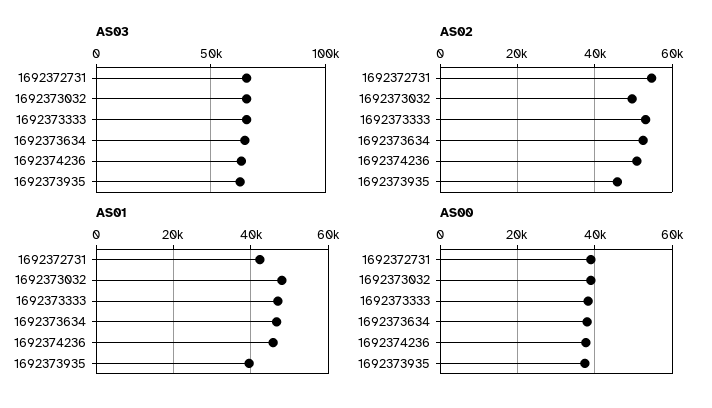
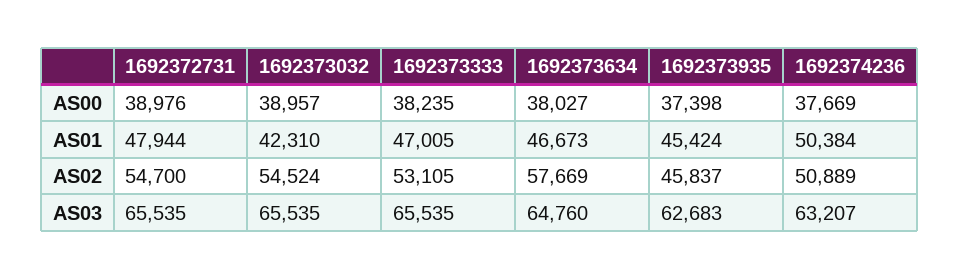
  {
    "AS03": {
      "1692372731": 65535,
      "1692373032": 65535,
      "1692373333": 65535,
      "1692373634": 64760,
      "1692374236": 63207,
      "1692373935": 62683
    },
    "AS02": {
      "1692372731": 54700,
-     "1692373032": 50000,
+     "1692373032": 54524,
      "1692373333": 53105,
-     "1692373634": 52000,
+     "1692373634": 57669,
      "1692374236": 50889,
      "1692373935": 45837
    },
    "AS01": {
-     "1692372731": 42000,
+     "1692372731": 47944,
-     "1692373032": 48000,
+     "1692373032": 42310,
      "1692373333": 47005,
      "1692373634": 46673,
-     "1692374236": 46000,
+     "1692374236": 50384,
-     "1692373935": 40000
+     "1692373935": 45424
    },
    "AS00": {
      "1692372731": 38976,
      "1692373032": 38957,
      "1692373333": 38235,
      "1692373634": 38027,
      "1692374236": 37669,
      "1692373935": 37398
    }
  }

